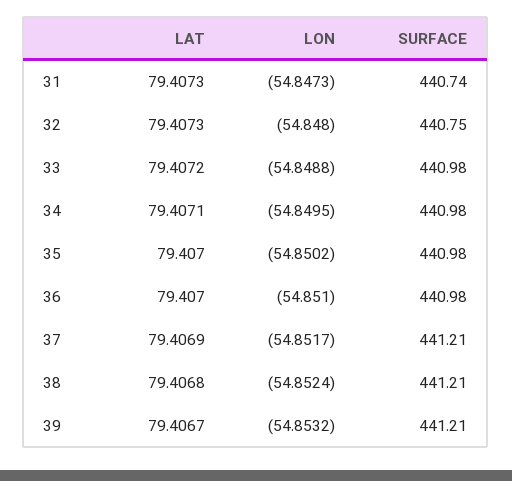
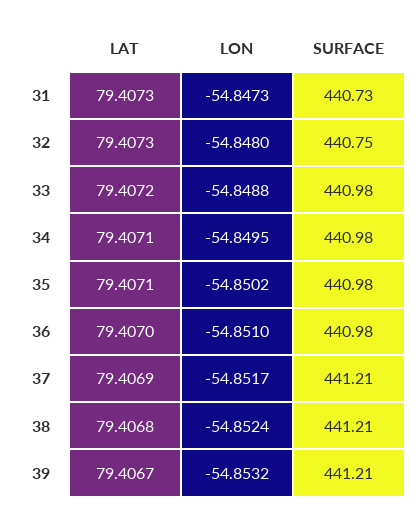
  {
    "LAT": {
      "31": 79.4073,
      "32": 79.4073,
      "33": 79.4072,
      "34": 79.4071,
-     "35": 79.407,
+     "35": 79.4071,
      "36": 79.407,
      "37": 79.4069,
      "38": 79.4068,
      "39": 79.4067
    },
    "LON": {
      "31": -54.8473,
      "32": -54.848,
      "33": -54.8488,
      "34": -54.8495,
      "35": -54.8502,
      "36": -54.851,
      "37": -54.8517,
      "38": -54.8524,
      "39": -54.8532
    },
    "SURFACE": {
-     "31": 440.74,
+     "31": 440.73,
      "32": 440.75,
      "33": 440.98,
      "34": 440.98,
      "35": 440.98,
      "36": 440.98,
      "37": 441.21,
      "38": 441.21,
      "39": 441.21
    }
  }

